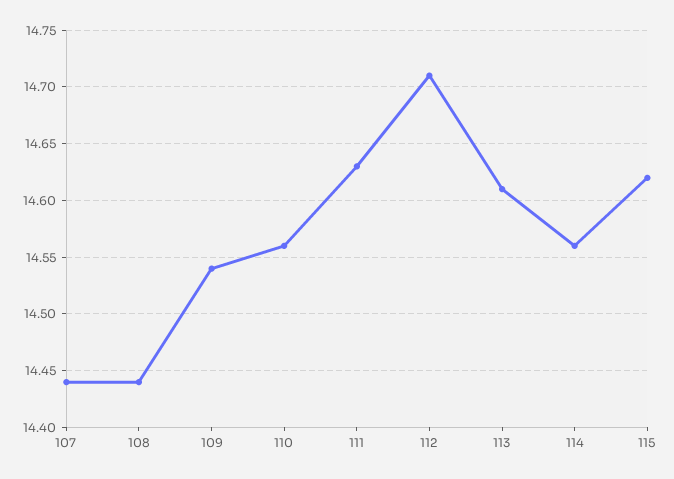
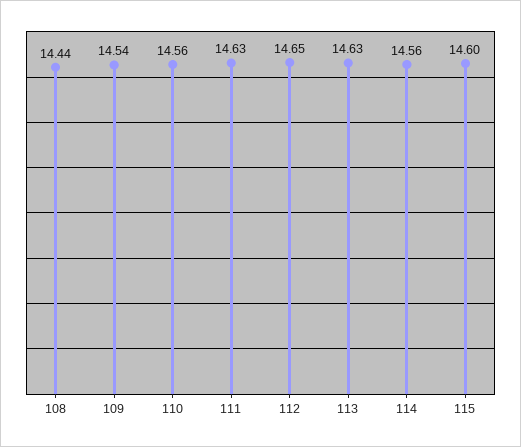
  {
-   "107": 14.44,
    "108": 14.44,
    "109": 14.54,
    "110": 14.56,
    "111": 14.63,
-   "112": 14.71,
+   "112": 14.65,
-   "113": 14.61,
+   "113": 14.63,
    "114": 14.56,
-   "115": 14.62
+   "115": 14.6
  }

